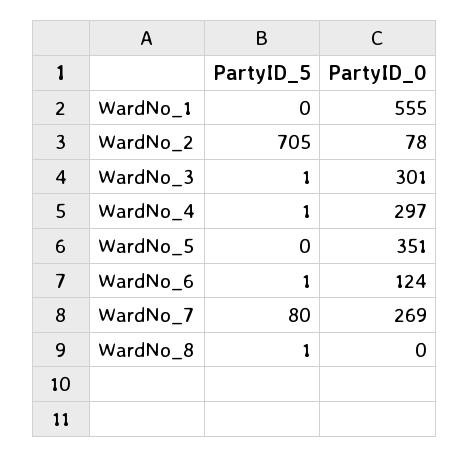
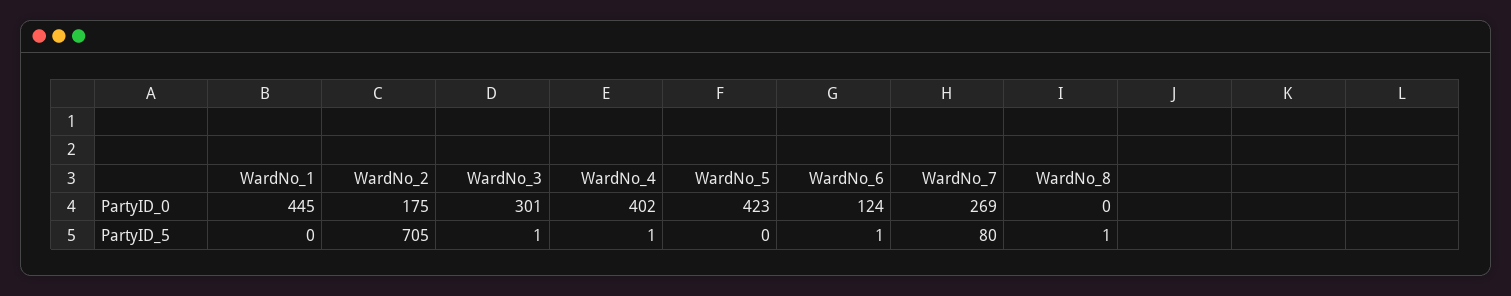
  {
    "PartyID_5": {
      "WardNo_1": 0,
      "WardNo_2": 705,
      "WardNo_3": 1,
      "WardNo_4": 1,
      "WardNo_5": 0,
      "WardNo_6": 1,
      "WardNo_7": 80,
      "WardNo_8": 1
    },
    "PartyID_0": {
-     "WardNo_1": 555,
+     "WardNo_1": 445,
-     "WardNo_2": 78,
+     "WardNo_2": 175,
      "WardNo_3": 301,
-     "WardNo_4": 297,
+     "WardNo_4": 402,
-     "WardNo_5": 351,
+     "WardNo_5": 423,
      "WardNo_6": 124,
      "WardNo_7": 269,
      "WardNo_8": 0
    }
  }

